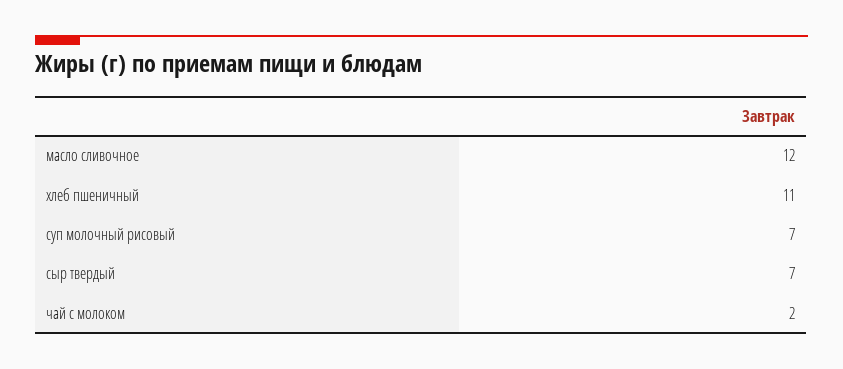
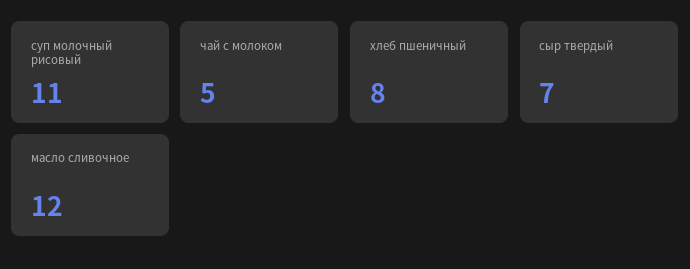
  {
    "масло сливочное": 12,
-   "хлеб пшеничный": 11,
+   "хлеб пшеничный": 8,
-   "суп молочный рисовый": 7,
+   "суп молочный рисовый": 11,
    "сыр твердый": 7,
-   "чай с молоком": 2
+   "чай с молоком": 5
  }

